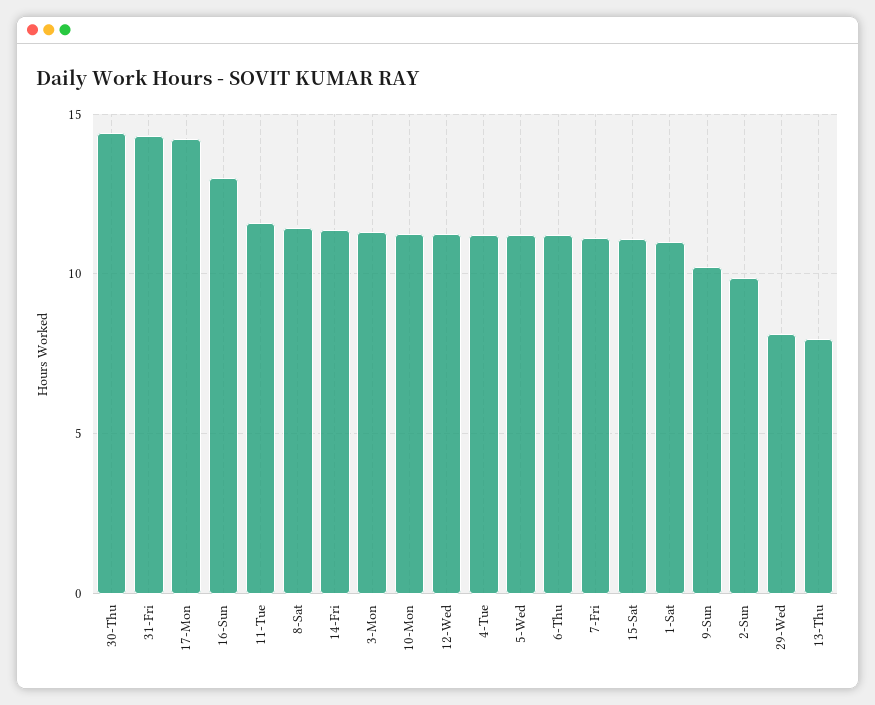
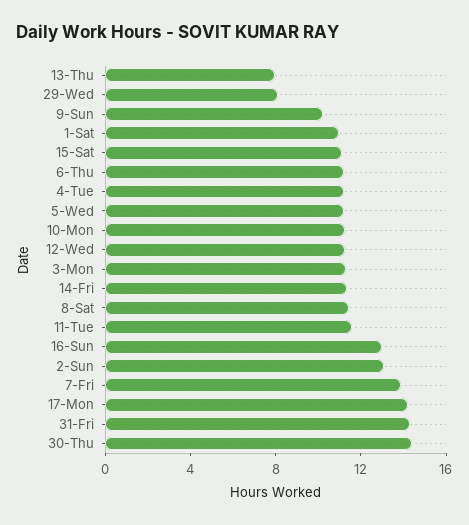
  {
    "30-Thu": 14.5,
    "31-Fri": 14.5,
    "17-Mon": 14,
    "16-Sun": 13,
    "11-Tue": 11.5,
    "8-Sat": 11.5,
    "14-Fri": 11.5,
    "3-Mon": 11.5,
    "10-Mon": 11,
    "12-Wed": 11,
    "4-Tue": 11,
    "5-Wed": 11,
    "6-Thu": 11,
-   "7-Fri": 11,
+   "7-Fri": 14,
    "15-Sat": 11,
    "1-Sat": 11,
    "9-Sun": 10,
-   "2-Sun": 10,
+   "2-Sun": 13,
    "29-Wed": 8,
    "13-Thu": 8
  }

